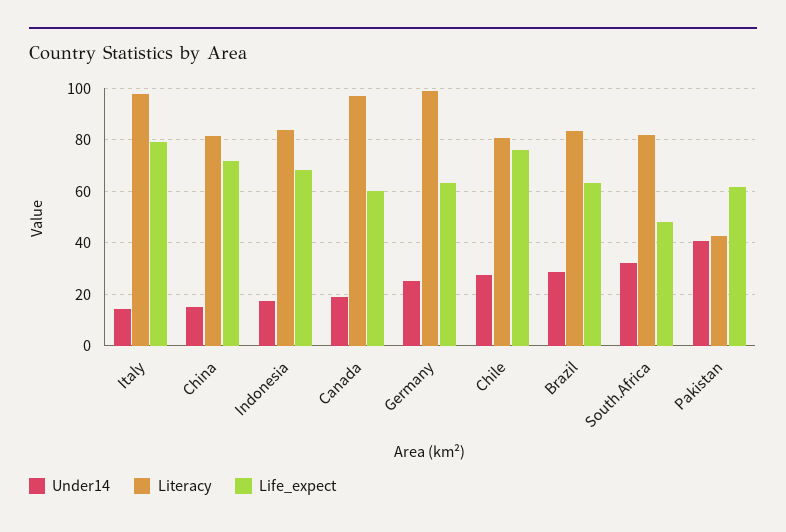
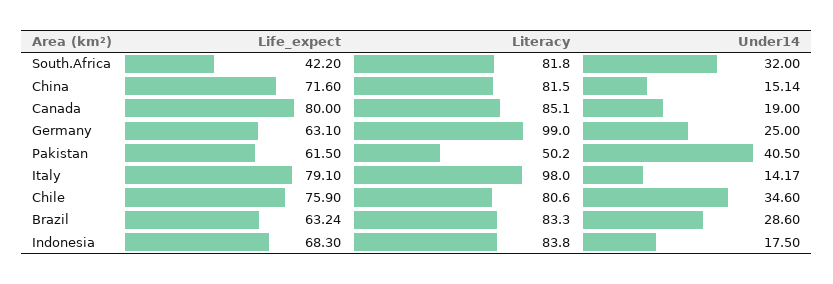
  {
    "Under14": {
      "Italy": 14.17,
      "China": 15.14,
      "Indonesia": 17.5,
      "Canada": 19,
      "Germany": 25,
-     "Chile": 27.5,
+     "Chile": 34.6,
      "Brazil": 28.6,
      "South.Africa": 32,
      "Pakistan": 40.5
    },
    "Literacy": {
      "Italy": 98,
      "China": 81.5,
      "Indonesia": 83.8,
-     "Canada": 97.5,
+     "Canada": 85.1,
      "Germany": 99,
      "Chile": 80.6,
      "Brazil": 83.3,
      "South.Africa": 81.8,
-     "Pakistan": 42.5
+     "Pakistan": 50.2
    },
    "Life_expect": {
      "Italy": 79.1,
      "China": 71.6,
      "Indonesia": 68.3,
-     "Canada": 60,
+     "Canada": 80,
      "Germany": 63.1,
      "Chile": 75.9,
      "Brazil": 63.24,
-     "South.Africa": 47.5,
+     "South.Africa": 42.2,
      "Pakistan": 61.5
    }
  }

